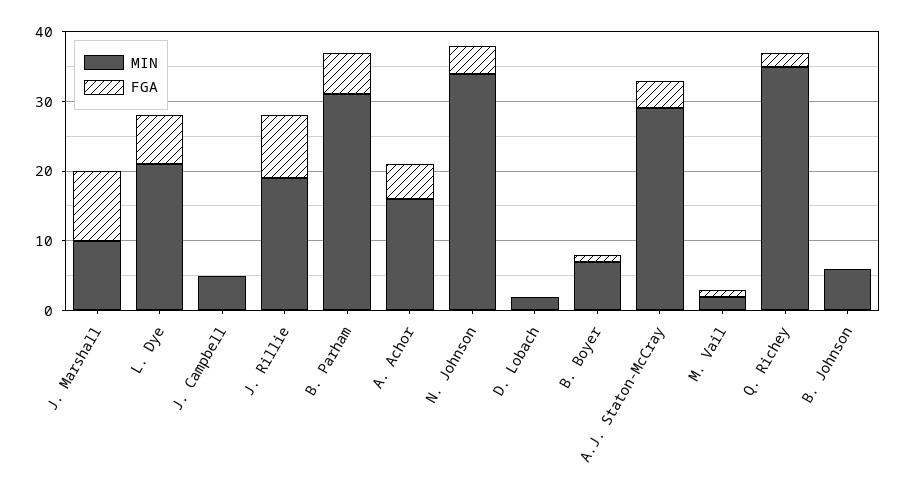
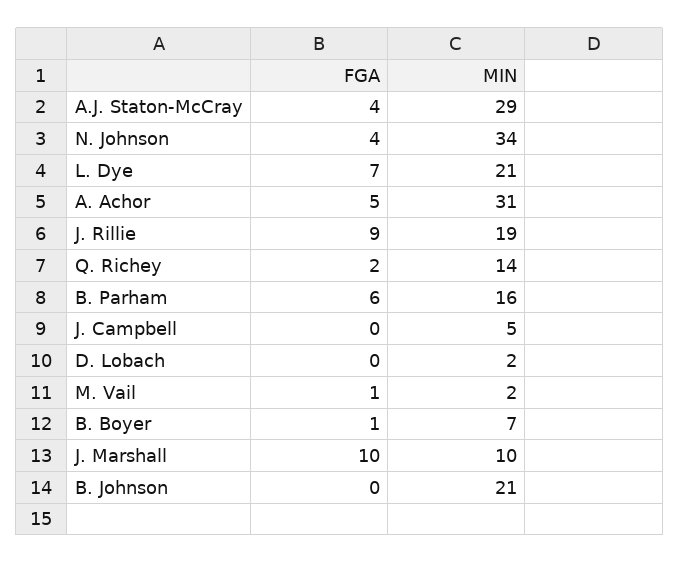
  {
    "MIN": {
      "J. Marshall": 10,
      "L. Dye": 21,
      "J. Campbell": 5,
      "J. Rillie": 19,
-     "B. Parham": 30,
+     "B. Parham": 16,
-     "A. Achor": 15,
+     "A. Achor": 31,
      "N. Johnson": 34,
      "D. Lobach": 2,
      "B. Boyer": 7,
      "A.J. Staton-McCray": 29,
      "M. Vail": 2,
-     "Q. Richey": 35,
+     "Q. Richey": 14,
-     "B. Johnson": 5
+     "B. Johnson": 21
    },
    "FGA": {
      "J. Marshall": 10,
      "L. Dye": 7,
      "J. Campbell": 0,
      "J. Rillie": 9,
      "B. Parham": 6,
      "A. Achor": 5,
      "N. Johnson": 4,
      "D. Lobach": 0,
      "B. Boyer": 1,
      "A.J. Staton-McCray": 4,
      "M. Vail": 1,
      "Q. Richey": 2,
      "B. Johnson": 0
    }
  }

